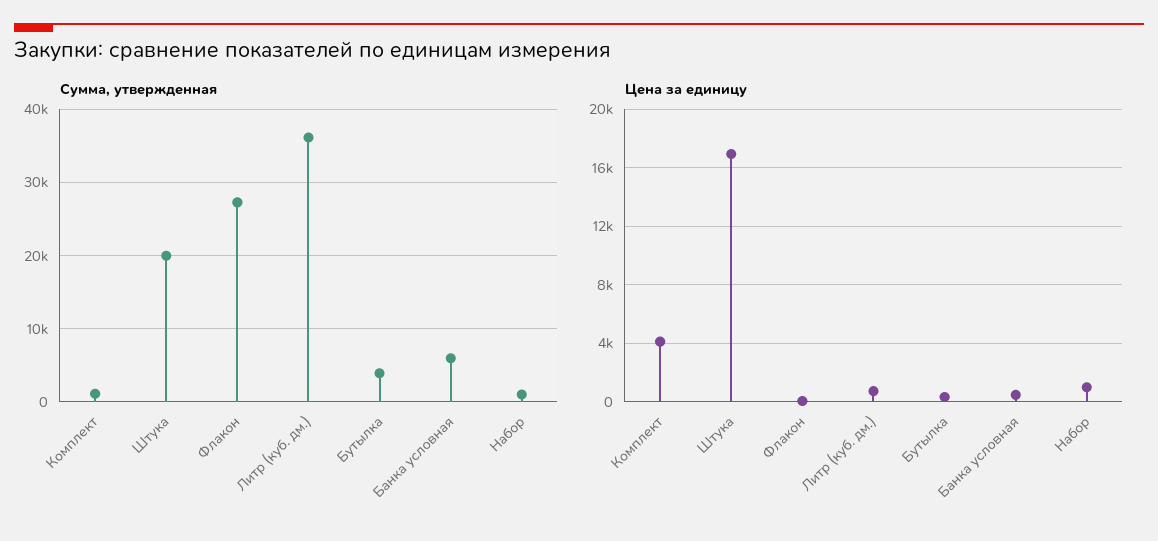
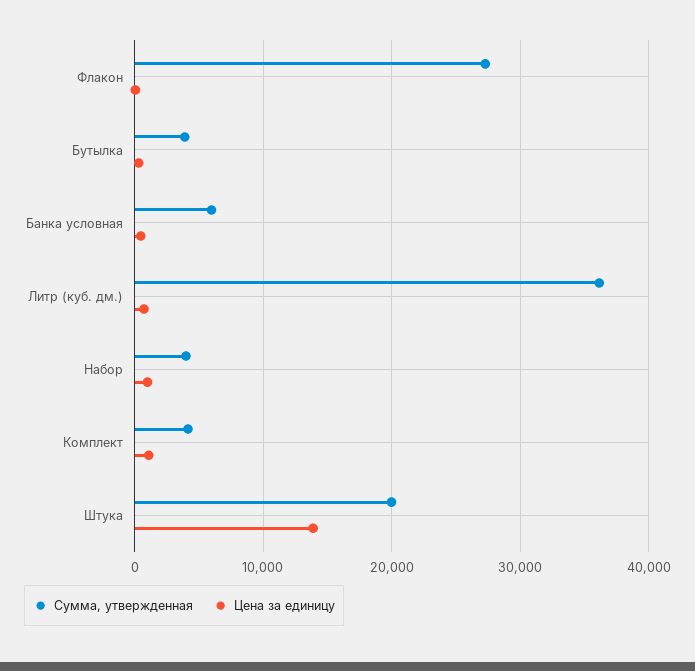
  {
    "Сумма, утвержденная": {
-     "Комплект": 1000,
+     "Комплект": 4000,
      "Штука": 20000,
      "Флакон": 27000,
      "Литр (куб. дм.)": 36000,
      "Бутылка": 4000,
      "Банка условная": 6000,
-     "Набор": 1000
+     "Набор": 4000
    },
    "Цена за единицу": {
-     "Комплект": 4000,
+     "Комплект": 1000,
-     "Штука": 17000,
+     "Штука": 14000,
      "Флакон": 0,
      "Литр (куб. дм.)": 500,
      "Бутылка": 500,
      "Банка условная": 500,
      "Набор": 1000
    }
  }

